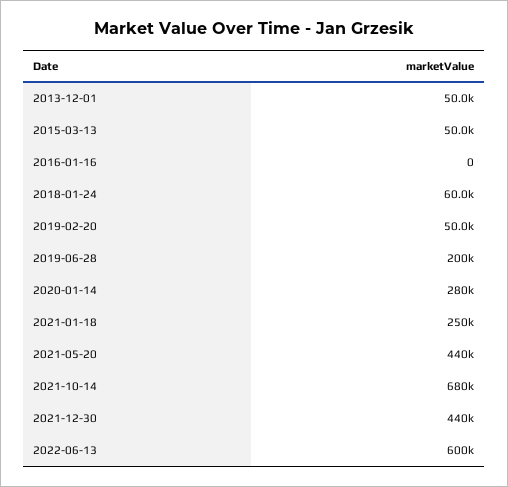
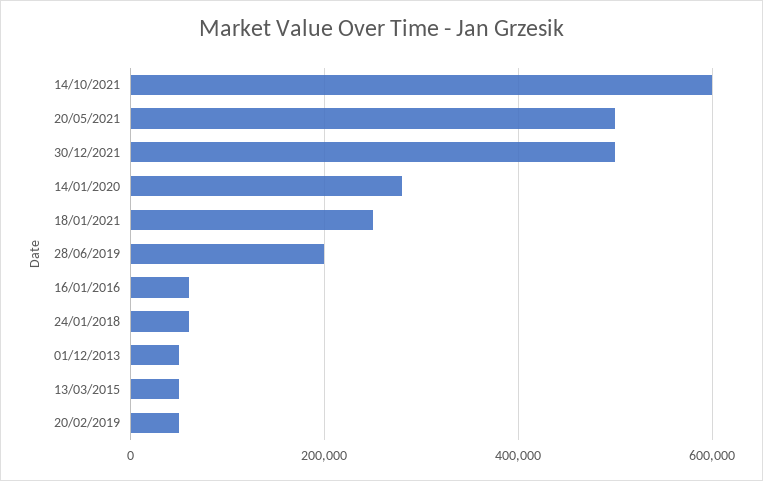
  {
    "2013-12-01": 50000,
    "2015-03-13": 50000,
-   "2016-01-16": 0,
+   "2016-01-16": 60000,
    "2018-01-24": 60000,
    "2019-02-20": 50000,
    "2019-06-28": 200000,
    "2020-01-14": 280000,
    "2021-01-18": 250000,
-   "2021-05-20": 440000,
+   "2021-05-20": 500000,
-   "2021-10-14": 680000,
+   "2021-10-14": 600000,
-   "2021-12-30": 440000,
+   "2021-12-30": 500000
-   "2022-06-13": 600000
  }

